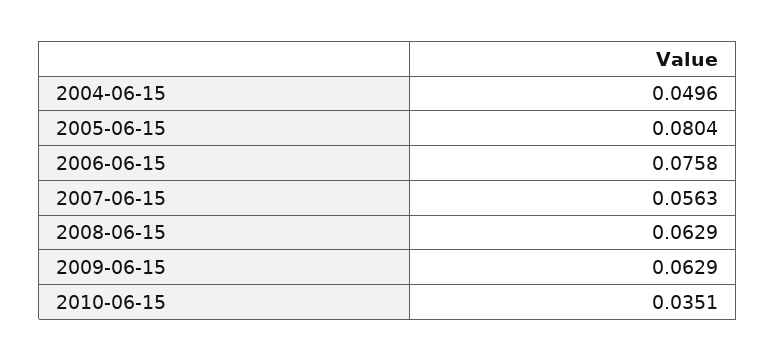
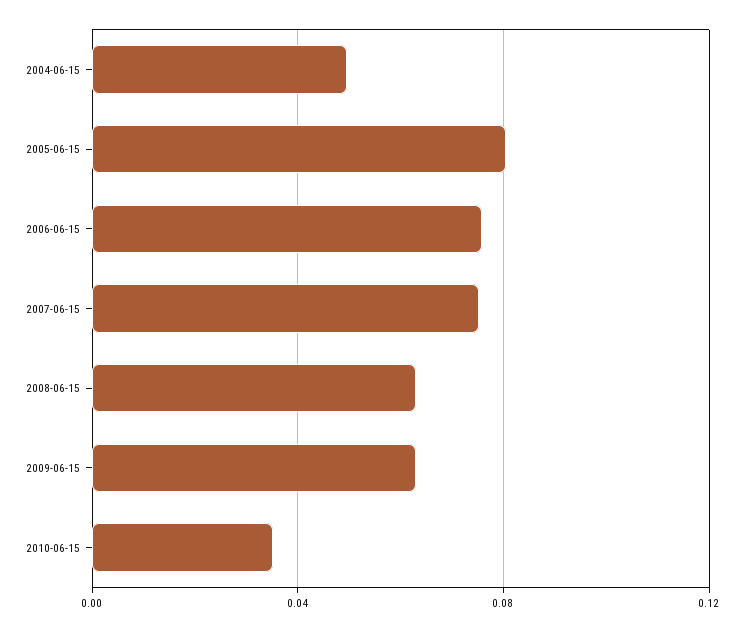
  {
    "2004-06-15": 0.0496,
    "2005-06-15": 0.0804,
    "2006-06-15": 0.0758,
-   "2007-06-15": 0.0563,
+   "2007-06-15": 0.075,
    "2008-06-15": 0.0629,
    "2009-06-15": 0.0629,
    "2010-06-15": 0.0351
  }

